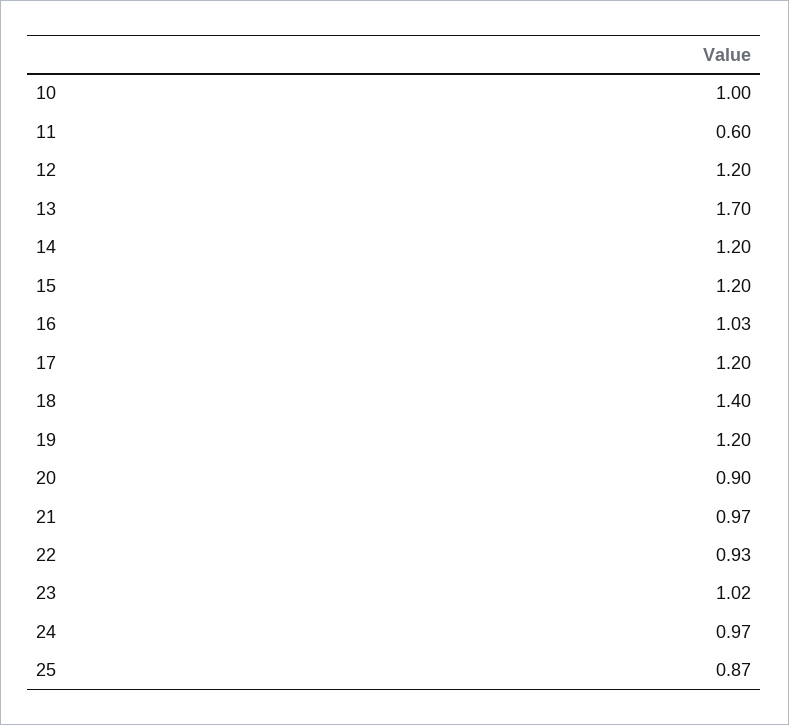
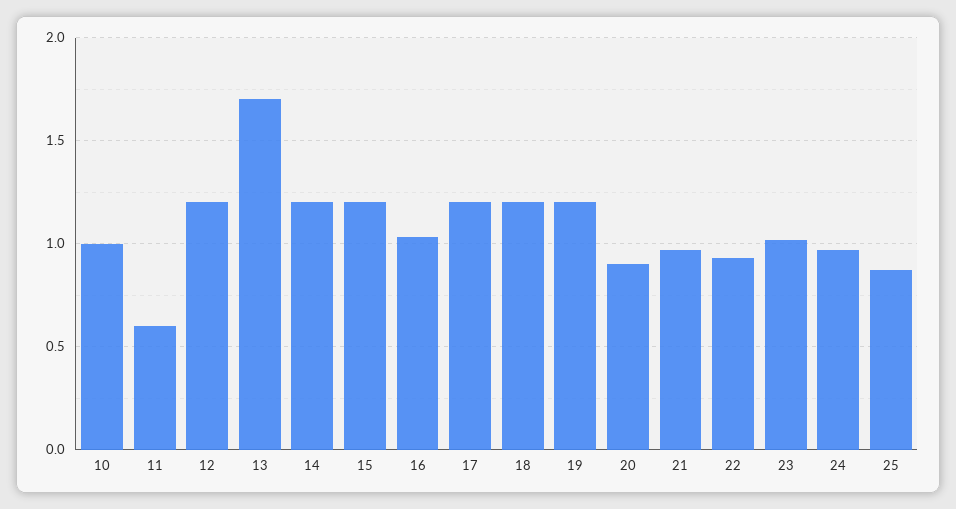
  {
    "10": 1,
    "11": 0.6,
    "12": 1.2,
    "13": 1.7,
    "14": 1.2,
    "15": 1.2,
    "16": 1.03,
    "17": 1.2,
-   "18": 1.4,
+   "18": 1.2,
    "19": 1.2,
    "20": 0.9,
    "21": 0.97,
    "22": 0.93,
    "23": 1.02,
    "24": 0.97,
    "25": 0.87
  }

